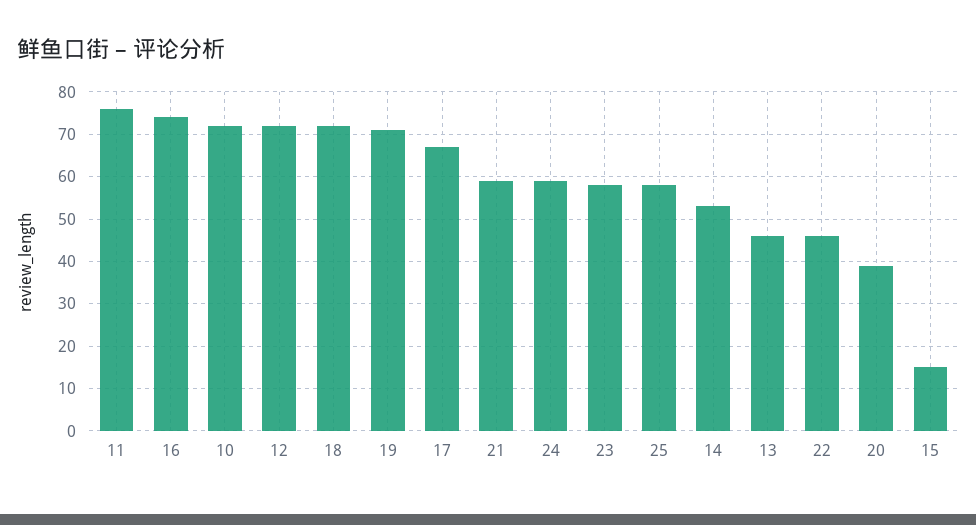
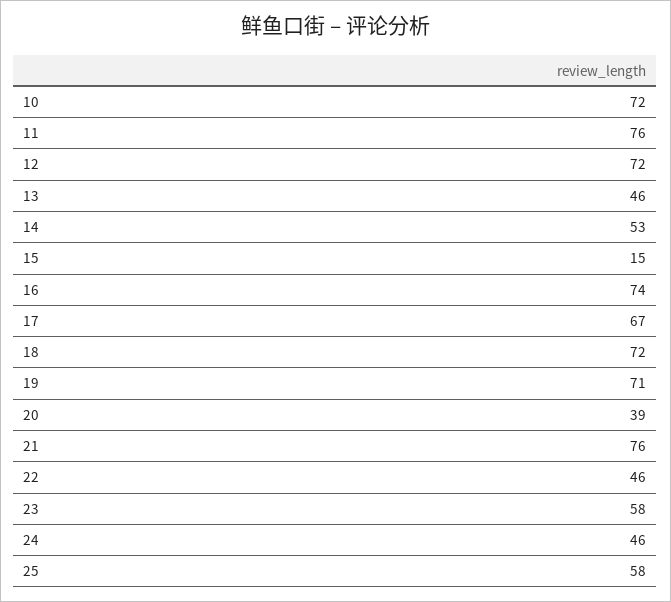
  {
    "11": 76,
    "16": 74,
    "10": 72,
    "12": 72,
    "18": 72,
    "19": 71,
    "17": 67,
-   "21": 60,
+   "21": 76,
-   "24": 60,
+   "24": 46,
    "23": 58,
    "25": 58,
    "14": 53,
    "13": 46,
    "22": 46,
    "20": 39,
    "15": 15
  }

